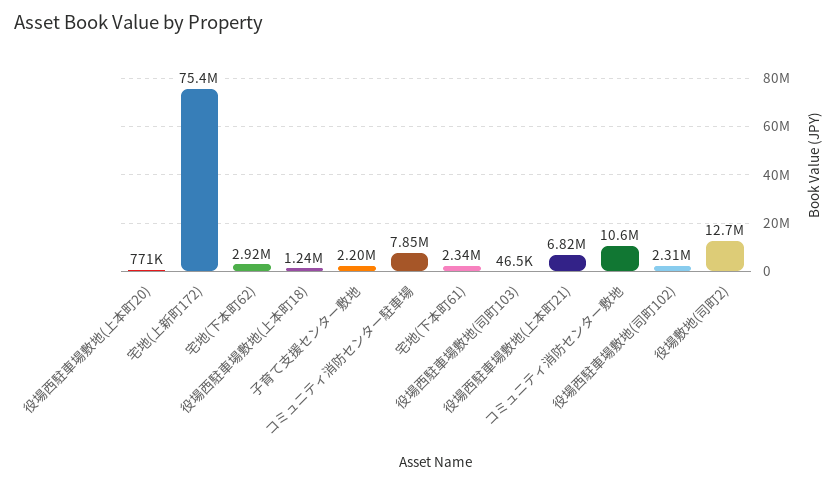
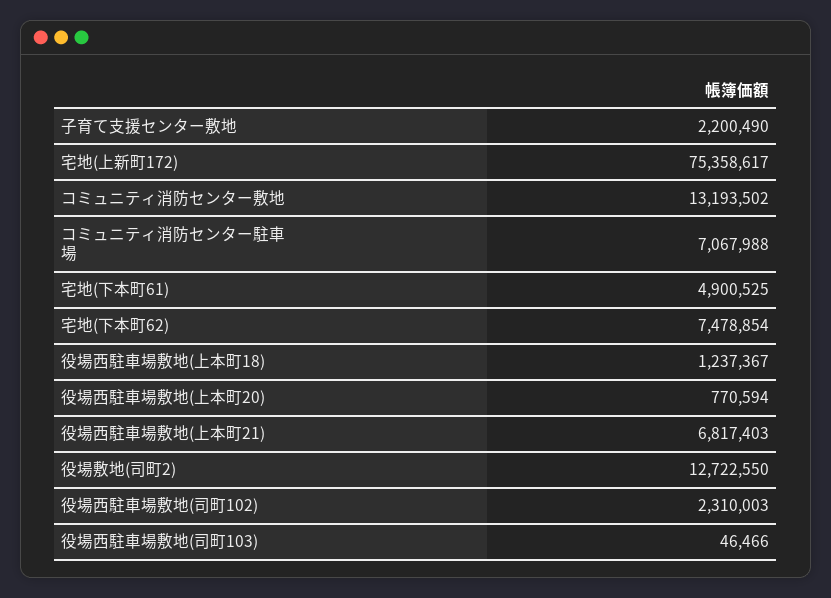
  {
    "役場西駐車場敷地(上本町20)": 770594,
    "宅地(上新町172)": 75358617,
-   "宅地(下本町62)": 2920000,
+   "宅地(下本町62)": 7478854,
    "役場西駐車場敷地(上本町18)": 1237367,
    "子育て支援センター敷地": 2200490,
-   "コミュニティ消防センター駐車場": 7850000,
+   "コミュニティ消防センター駐車場": 7067988,
-   "宅地(下本町61)": 2340000,
+   "宅地(下本町61)": 4900525,
    "役場西駐車場敷地(司町103)": 46466,
    "役場西駐車場敷地(上本町21)": 6817403,
-   "コミュニティ消防センター敷地": 10600000,
+   "コミュニティ消防センター敷地": 13193502,
    "役場西駐車場敷地(司町102)": 2310003,
    "役場敷地(司町2)": 12722550
  }

